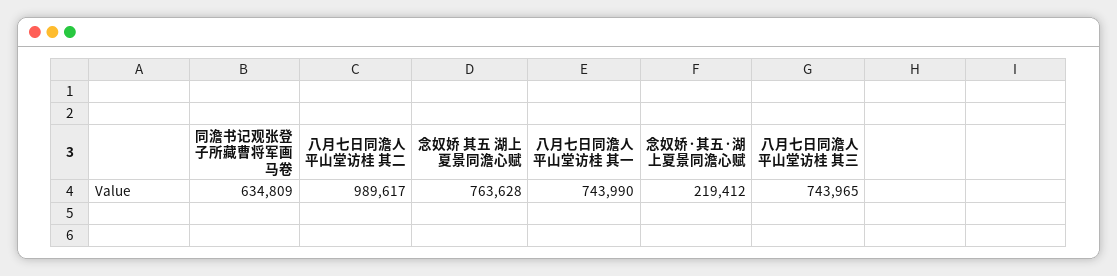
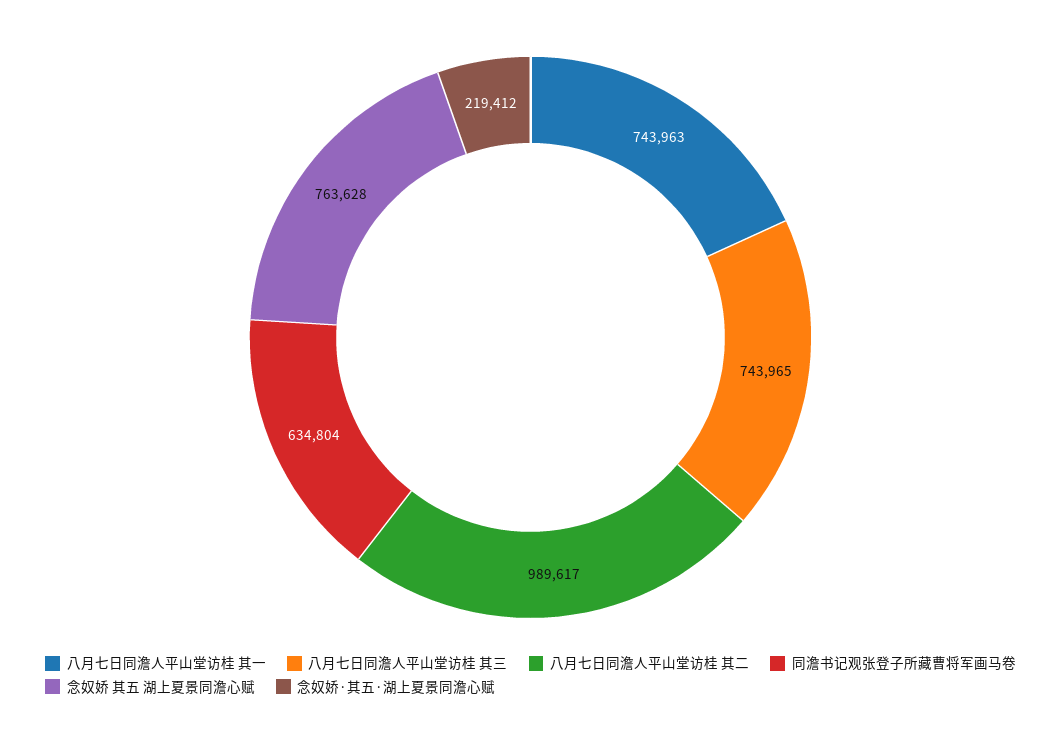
  {
-   "同澹书记观张登子所藏曹将军画马卷": 634809,
+   "同澹书记观张登子所藏曹将军画马卷": 634804,
    "八月七日同澹人平山堂访桂 其二": 989617,
    "念奴娇 其五 湖上夏景同澹心赋": 763628,
-   "八月七日同澹人平山堂访桂 其一": 743990,
+   "八月七日同澹人平山堂访桂 其一": 743963,
    "念奴娇·其五·湖上夏景同澹心赋": 219412,
    "八月七日同澹人平山堂访桂 其三": 743965
  }

